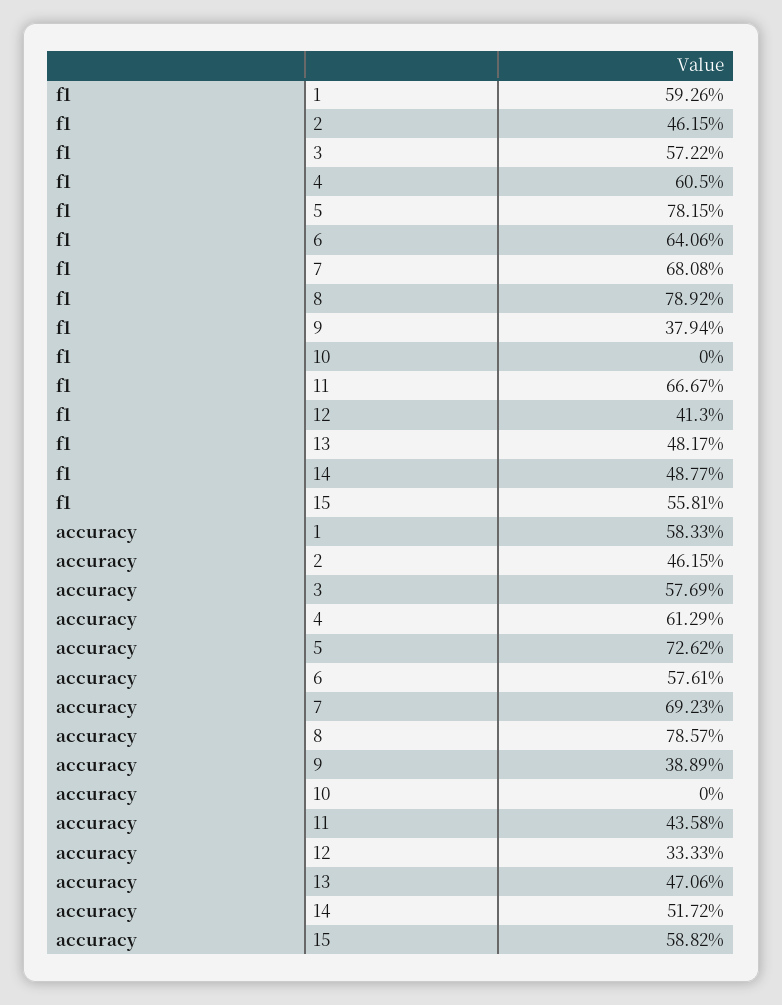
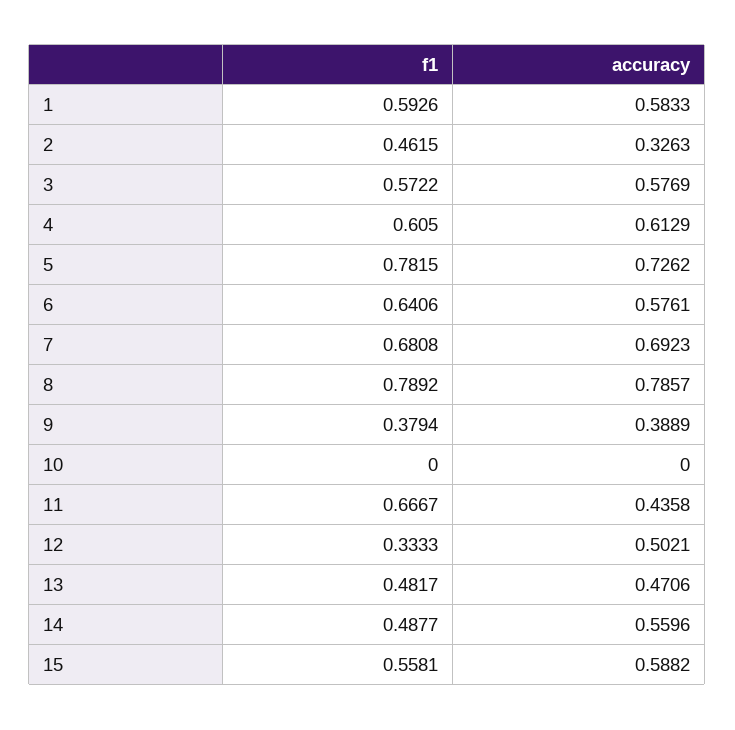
  {
    "f1": {
      "1": 0.5926,
      "2": 0.4615,
      "3": 0.5722,
      "4": 0.605,
      "5": 0.7815,
      "6": 0.6406,
      "7": 0.6808,
      "8": 0.7892,
      "9": 0.3794,
      "10": 0,
      "11": 0.6667,
-     "12": 0.413,
+     "12": 0.3333,
      "13": 0.4817,
      "14": 0.4877,
      "15": 0.5581
    },
    "accuracy": {
      "1": 0.5833,
-     "2": 0.4615,
+     "2": 0.3263,
      "3": 0.5769,
      "4": 0.6129,
      "5": 0.7262,
      "6": 0.5761,
      "7": 0.6923,
      "8": 0.7857,
      "9": 0.3889,
      "10": 0,
      "11": 0.4358,
-     "12": 0.3333,
+     "12": 0.5021,
      "13": 0.4706,
-     "14": 0.5172,
+     "14": 0.5596,
      "15": 0.5882
    }
  }

